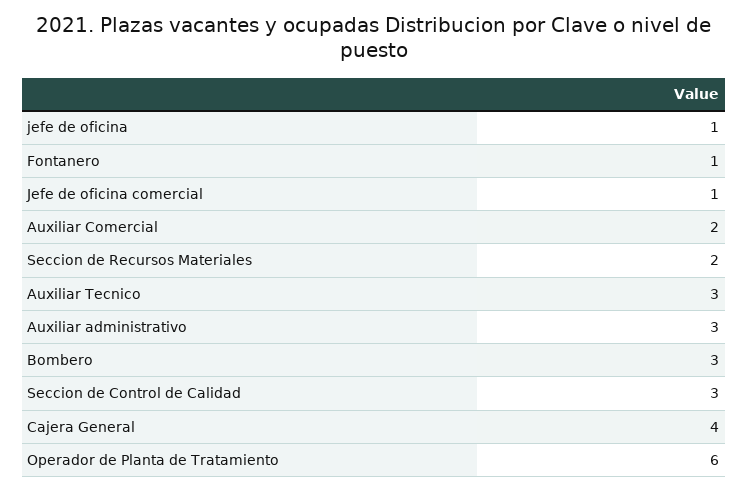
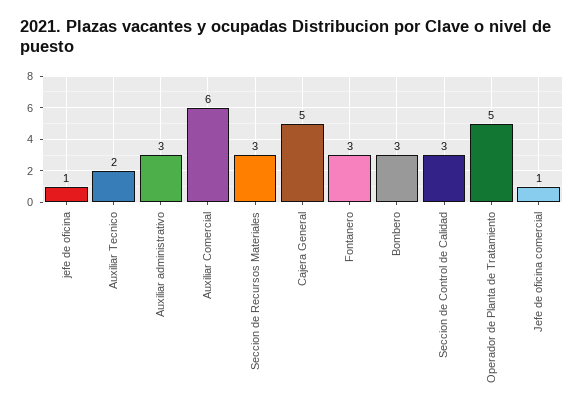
  {
    "jefe de oficina": 1,
-   "Fontanero": 1,
+   "Fontanero": 3,
    "Jefe de oficina comercial": 1,
-   "Auxiliar Comercial": 2,
+   "Auxiliar Comercial": 6,
-   "Seccion de Recursos Materiales": 2,
+   "Seccion de Recursos Materiales": 3,
-   "Auxiliar Tecnico": 3,
+   "Auxiliar Tecnico": 2,
    "Auxiliar administrativo": 3,
    "Bombero": 3,
    "Seccion de Control de Calidad": 3,
-   "Cajera General": 4,
+   "Cajera General": 5,
-   "Operador de Planta de Tratamiento": 6
+   "Operador de Planta de Tratamiento": 5
  }

